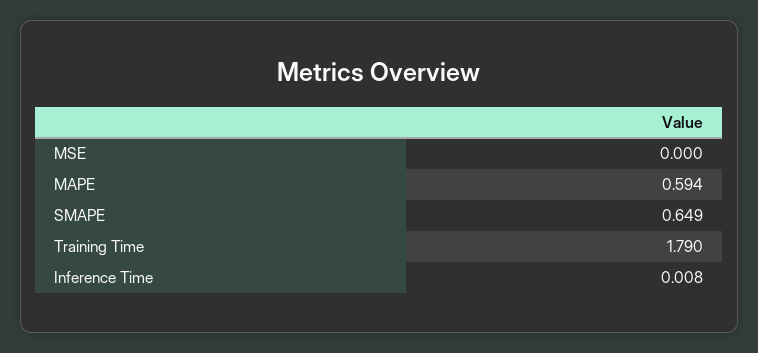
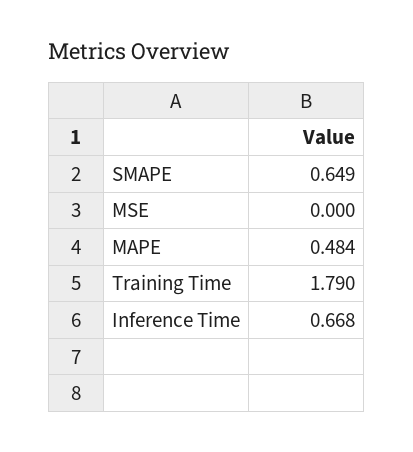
  {
    "MSE": 0,
-   "MAPE": 0.594,
+   "MAPE": 0.484,
    "SMAPE": 0.649,
    "Training Time": 1.79,
-   "Inference Time": 0.008
+   "Inference Time": 0.668
  }

